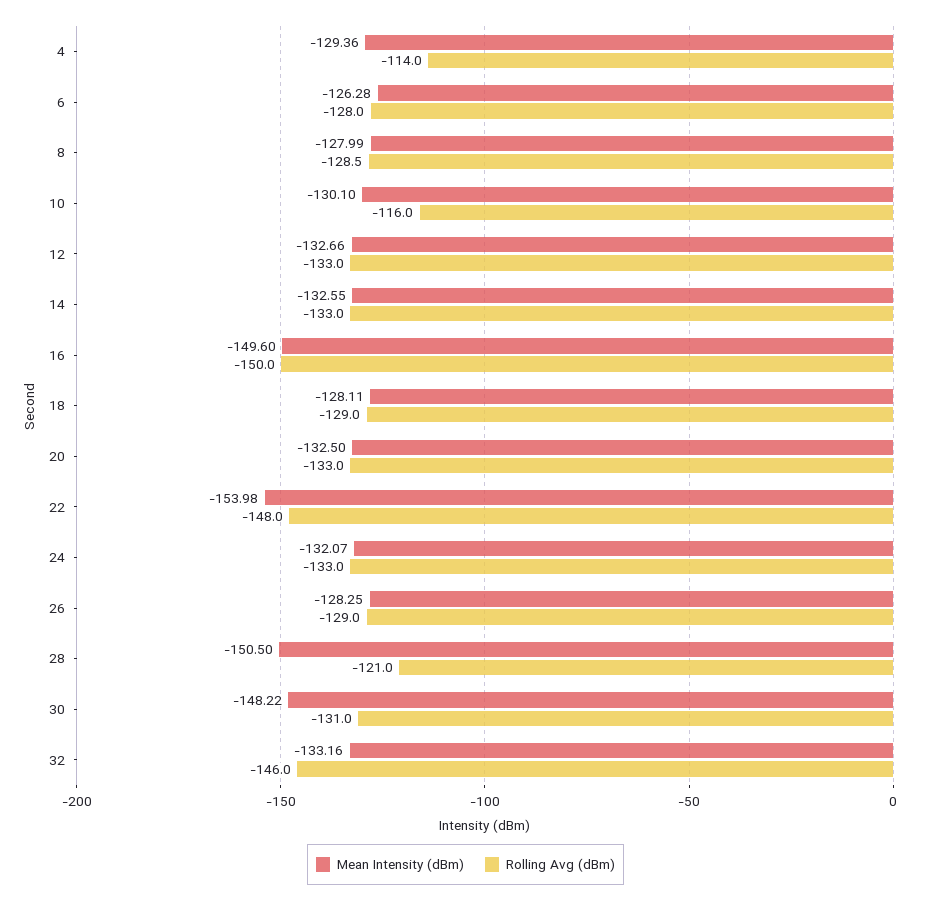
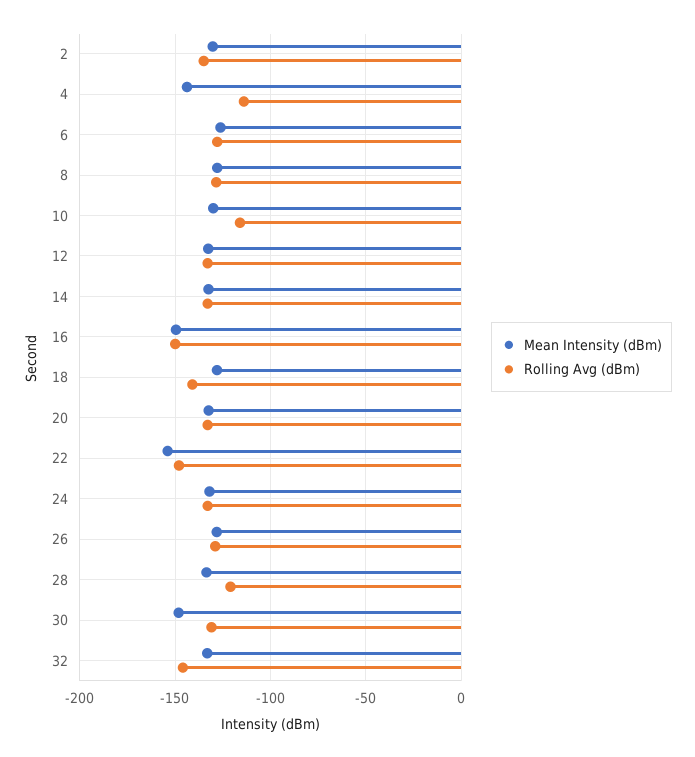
  {
    "Mean Intensity (dBm)": {
-     "4": -129.36,
+     "4": -145,
      "6": -126.28,
      "8": -127.99,
      "10": -130.1,
      "12": -132.66,
      "14": -132.55,
      "16": -149.6,
      "18": -128.11,
      "20": -132.5,
      "22": -153.98,
      "24": -132.07,
      "26": -128.25,
-     "28": -150.5,
+     "28": -135,
      "30": -148.22,
-     "32": -133.16
+     "32": -133.16,
+     "2": -130
    },
    "Rolling Avg (dBm)": {
      "4": -114,
      "6": -128,
      "8": -128.5,
      "10": -116,
      "12": -133,
      "14": -133,
      "16": -150,
-     "18": -129,
+     "18": -140,
      "20": -133,
      "22": -148,
      "24": -133,
      "26": -129,
      "28": -121,
      "30": -131,
-     "32": -146
+     "32": -146,
+     "2": -135
    }
  }

